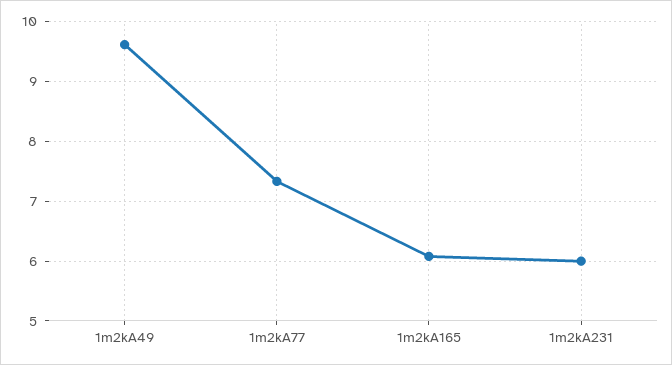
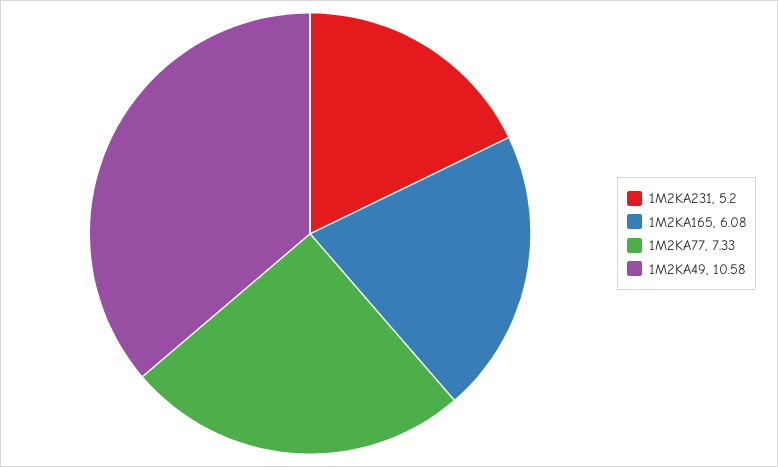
  {
-   "1m2kA49": 9.6,
+   "1m2kA49": 10.58,
    "1m2kA77": 7.33,
    "1m2kA165": 6.08,
-   "1m2kA231": 6
+   "1m2kA231": 5.2
  }

